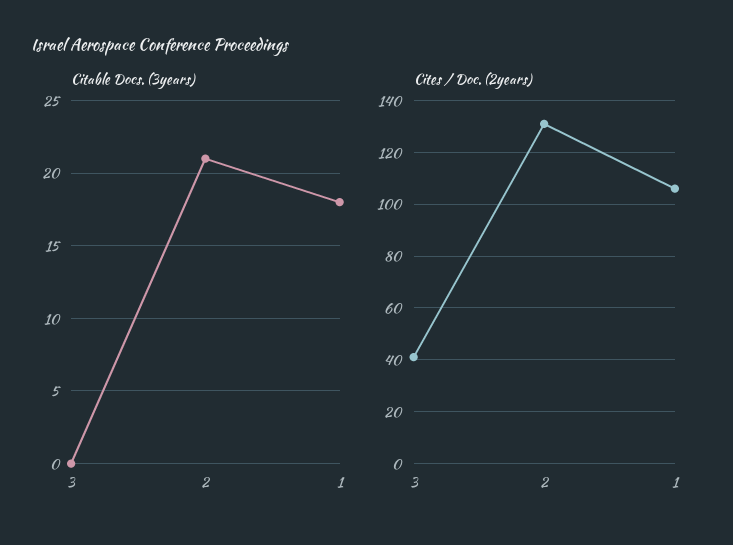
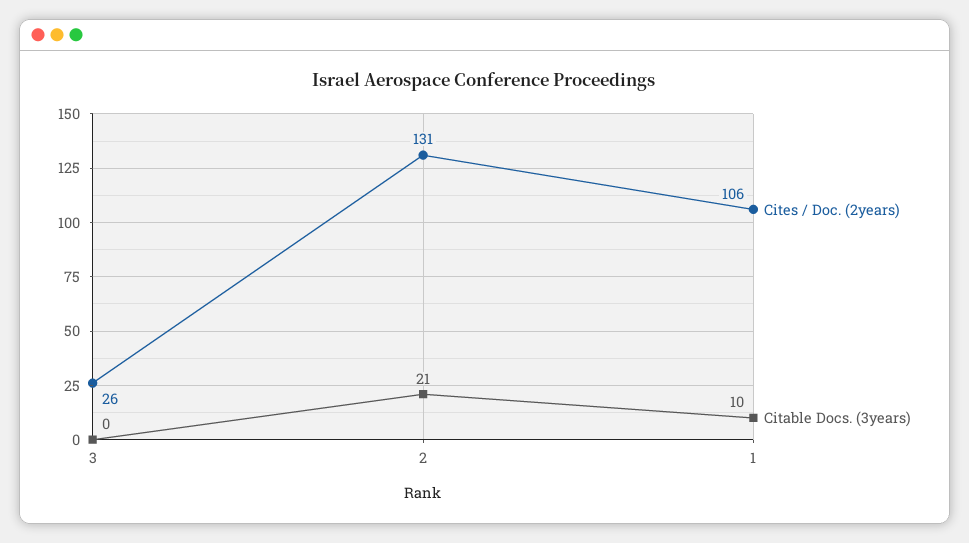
  {
    "Citable Docs. (3years)": {
      "3": 0,
      "2": 21,
-     "1": 18
+     "1": 10
    },
    "Cites / Doc. (2years)": {
-     "3": 40,
+     "3": 26,
      "2": 131,
      "1": 106
    }
  }

